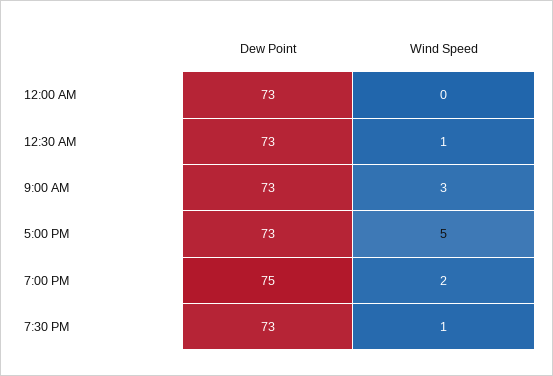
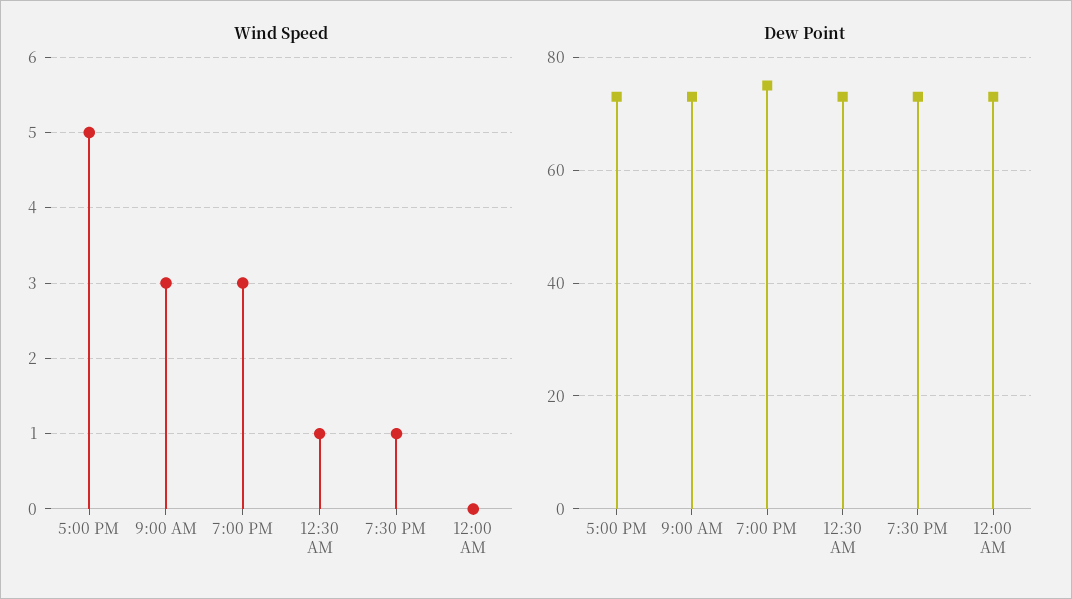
  {
    "Dew Point": {
      "12:00 AM": 73,
      "12:30 AM": 73,
      "9:00 AM": 73,
      "5:00 PM": 73,
      "7:00 PM": 75,
      "7:30 PM": 73
    },
    "Wind Speed": {
      "12:00 AM": 0,
      "12:30 AM": 1,
      "9:00 AM": 3,
      "5:00 PM": 5,
-     "7:00 PM": 2,
+     "7:00 PM": 3,
      "7:30 PM": 1
    }
  }

